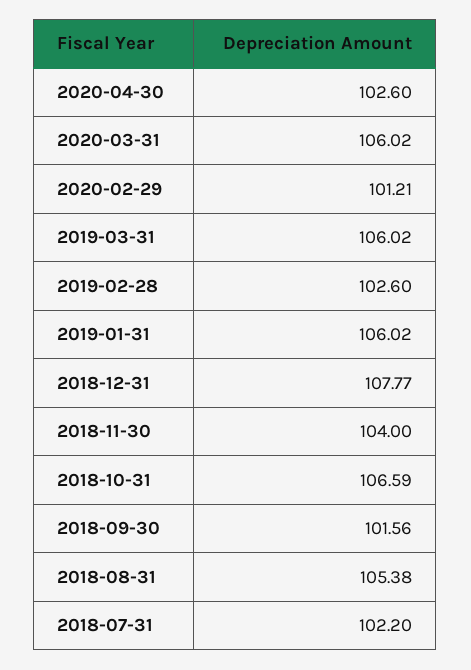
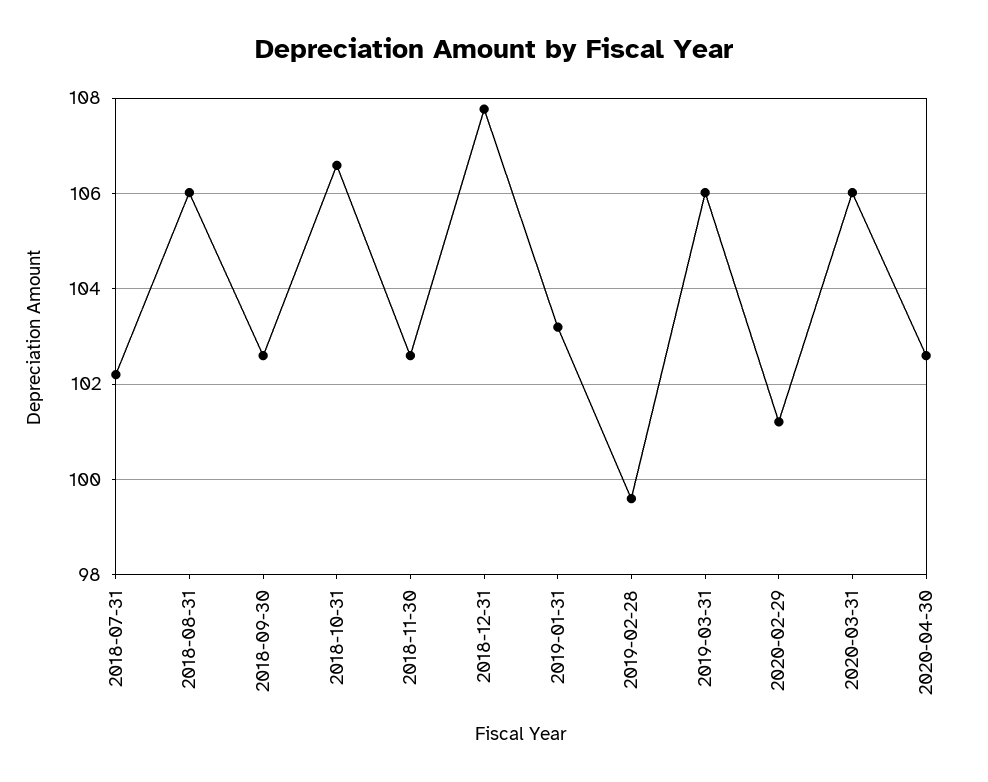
  {
    "2020-04-30": 102.6,
    "2020-03-31": 106.02,
    "2020-02-29": 101.21,
    "2019-03-31": 106.02,
-   "2019-02-28": 102.6,
+   "2019-02-28": 99.6,
-   "2019-01-31": 106.02,
+   "2019-01-31": 103.2,
    "2018-12-31": 107.77,
-   "2018-11-30": 104,
+   "2018-11-30": 102.6,
    "2018-10-31": 106.59,
-   "2018-09-30": 101.56,
+   "2018-09-30": 102.6,
-   "2018-08-31": 105.38,
+   "2018-08-31": 106,
    "2018-07-31": 102.2
  }

